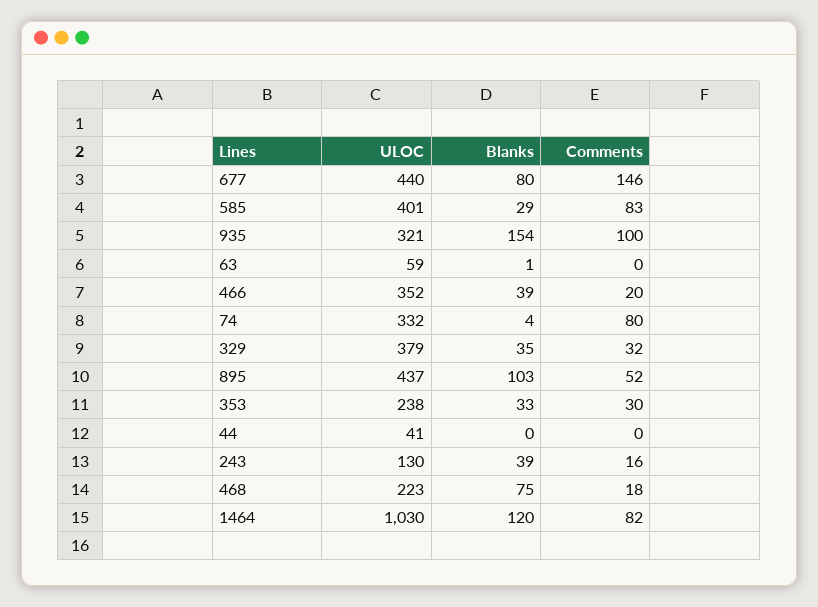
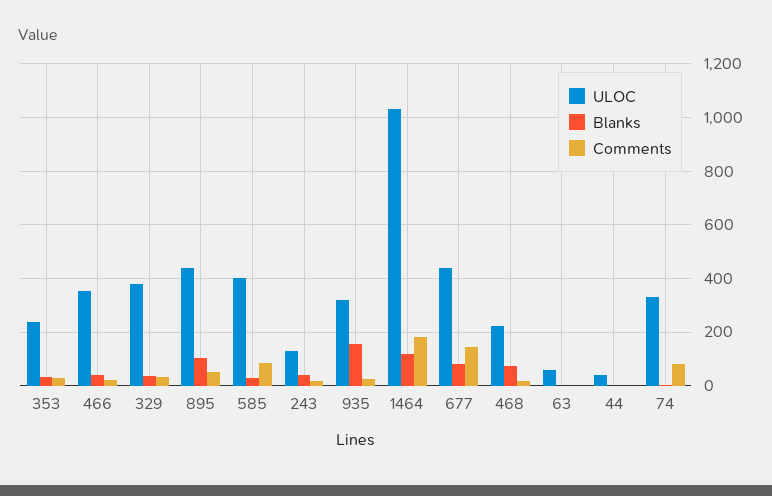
  {
    "ULOC": {
      "677": 440,
      "585": 401,
      "935": 321,
      "63": 59,
      "466": 352,
      "74": 332,
      "329": 379,
      "895": 437,
      "353": 238,
      "44": 41,
      "243": 130,
      "468": 223,
      "1464": 1030
    },
    "Blanks": {
      "677": 80,
      "585": 29,
      "935": 154,
      "63": 1,
      "466": 39,
      "74": 4,
      "329": 35,
      "895": 103,
      "353": 33,
      "44": 0,
      "243": 39,
      "468": 75,
      "1464": 120
    },
    "Comments": {
      "677": 146,
      "585": 83,
-     "935": 100,
+     "935": 25,
      "63": 0,
      "466": 20,
      "74": 80,
      "329": 32,
      "895": 52,
      "353": 30,
      "44": 0,
      "243": 16,
      "468": 18,
-     "1464": 82
+     "1464": 175
    }
  }

